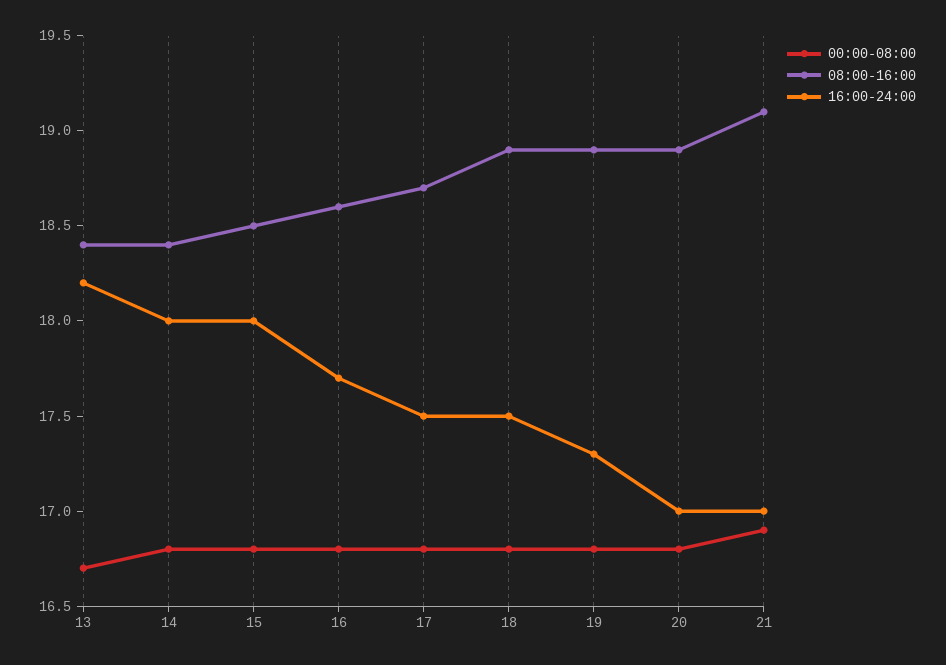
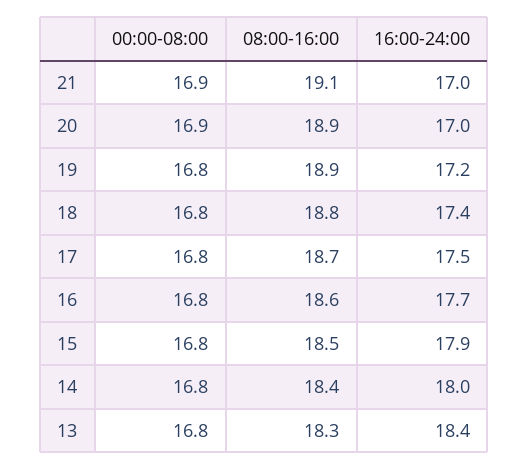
  {
    "00:00-08:00": {
-     "13": 16.7,
+     "13": 16.8,
      "14": 16.8,
      "15": 16.8,
      "16": 16.8,
      "17": 16.8,
      "18": 16.8,
      "19": 16.8,
-     "20": 16.8,
+     "20": 16.9,
      "21": 16.9
    },
    "08:00-16:00": {
-     "13": 18.4,
+     "13": 18.3,
      "14": 18.4,
      "15": 18.5,
      "16": 18.6,
      "17": 18.7,
-     "18": 18.9,
+     "18": 18.8,
      "19": 18.9,
      "20": 18.9,
      "21": 19.1
    },
    "16:00-24:00": {
-     "13": 18.2,
+     "13": 18.4,
      "14": 18,
-     "15": 18,
+     "15": 17.9,
      "16": 17.7,
      "17": 17.5,
-     "18": 17.5,
+     "18": 17.4,
-     "19": 17.3,
+     "19": 17.2,
      "20": 17,
      "21": 17
    }
  }

